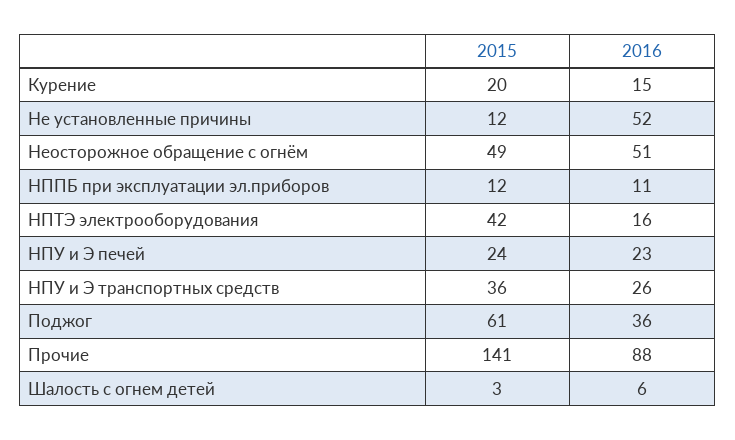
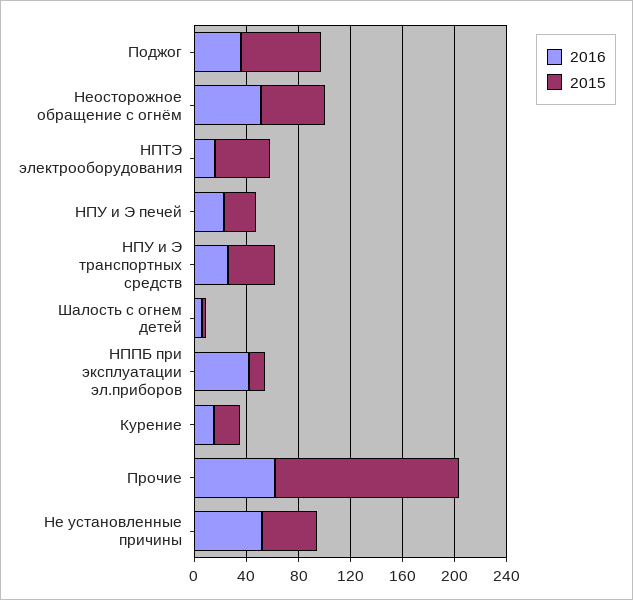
  {
    "2015": {
      "Курение": 20,
-     "Не установленные причины": 12,
+     "Не установленные причины": 40,
      "Неосторожное обращение с огнём": 49,
      "НППБ при эксплуатации эл.приборов": 12,
      "НПТЭ электрооборудования": 42,
      "НПУ и Э печей": 24,
      "НПУ и Э транспортных средств": 36,
      "Поджог": 61,
      "Прочие": 141,
      "Шалость с огнем детей": 3
    },
    "2016": {
      "Курение": 15,
      "Не установленные причины": 52,
      "Неосторожное обращение с огнём": 51,
-     "НППБ при эксплуатации эл.приборов": 11,
+     "НППБ при эксплуатации эл.приборов": 40,
      "НПТЭ электрооборудования": 16,
      "НПУ и Э печей": 23,
      "НПУ и Э транспортных средств": 26,
      "Поджог": 36,
-     "Прочие": 88,
+     "Прочие": 60,
      "Шалость с огнем детей": 6
    }
  }

